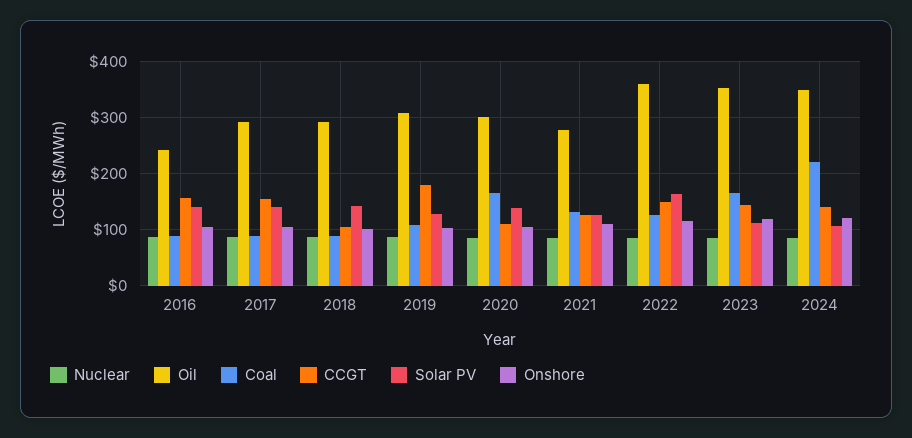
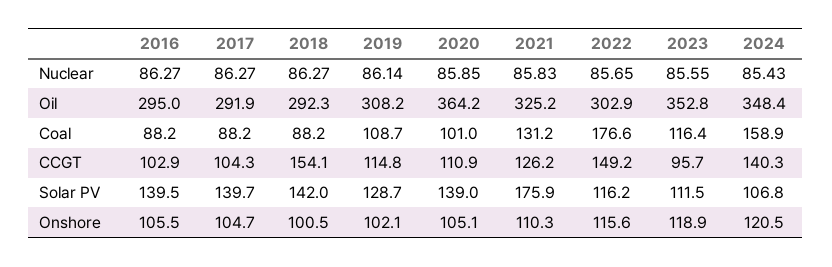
  {
    "Nuclear": {
      "2016": 86.27,
      "2017": 86.27,
      "2018": 86.27,
      "2019": 86.14,
      "2020": 85.85,
      "2021": 85.83,
      "2022": 85.65,
      "2023": 85.55,
      "2024": 85.43
    },
    "Oil": {
-     "2016": 240,
+     "2016": 295,
      "2017": 291.9,
      "2018": 292.3,
      "2019": 308.2,
-     "2020": 300,
+     "2020": 364.2,
-     "2021": 280,
+     "2021": 325.2,
-     "2022": 360,
+     "2022": 302.9,
      "2023": 352.8,
      "2024": 348.4
    },
    "Coal": {
      "2016": 88.2,
      "2017": 88.2,
      "2018": 88.2,
      "2019": 108.7,
-     "2020": 160,
+     "2020": 101,
      "2021": 131.2,
-     "2022": 120,
+     "2022": 176.6,
-     "2023": 160,
+     "2023": 116.4,
-     "2024": 220
+     "2024": 158.9
    },
    "CCGT": {
-     "2016": 160,
+     "2016": 102.9,
-     "2017": 160,
+     "2017": 104.3,
-     "2018": 100,
+     "2018": 154.1,
-     "2019": 180,
+     "2019": 114.8,
      "2020": 110.9,
      "2021": 126.2,
      "2022": 149.2,
-     "2023": 140,
+     "2023": 95.7,
      "2024": 140.3
    },
    "Solar PV": {
      "2016": 139.5,
      "2017": 139.7,
      "2018": 142,
      "2019": 128.7,
      "2020": 139,
-     "2021": 120,
+     "2021": 175.9,
-     "2022": 160,
+     "2022": 116.2,
      "2023": 111.5,
      "2024": 106.8
    },
    "Onshore": {
      "2016": 105.5,
      "2017": 104.7,
      "2018": 100.5,
      "2019": 102.1,
      "2020": 105.1,
      "2021": 110.3,
      "2022": 115.6,
      "2023": 118.9,
      "2024": 120.5
    }
  }

